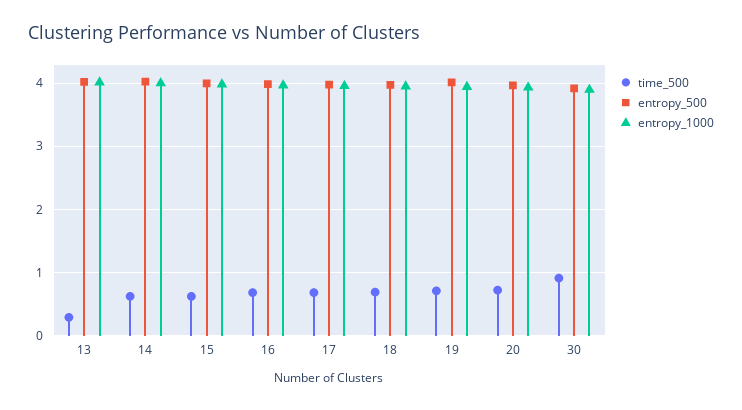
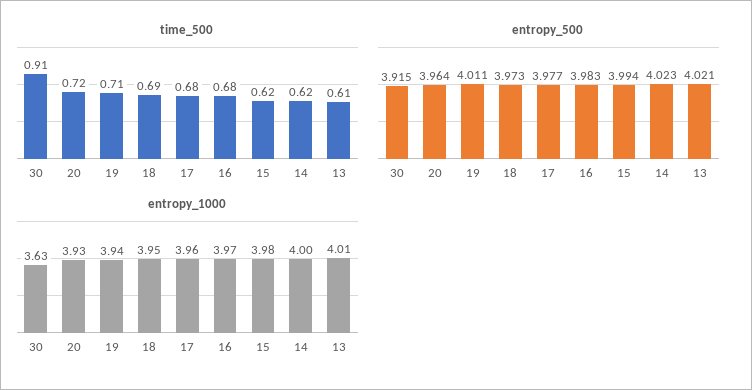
  {
    "time_500": {
-     "13": 0.3,
+     "13": 0.61,
      "14": 0.62,
      "15": 0.62,
      "16": 0.68,
      "17": 0.68,
      "18": 0.69,
      "19": 0.71,
      "20": 0.72,
      "30": 0.91
    },
    "entropy_500": {
      "13": 4.021,
      "14": 4.023,
      "15": 3.994,
      "16": 3.983,
      "17": 3.977,
      "18": 3.973,
      "19": 4.011,
      "20": 3.964,
      "30": 3.915
    },
    "entropy_1000": {
      "13": 4.01,
      "14": 4,
      "15": 3.98,
      "16": 3.97,
      "17": 3.96,
      "18": 3.95,
      "19": 3.94,
      "20": 3.93,
-     "30": 3.9
+     "30": 3.63
    }
  }

